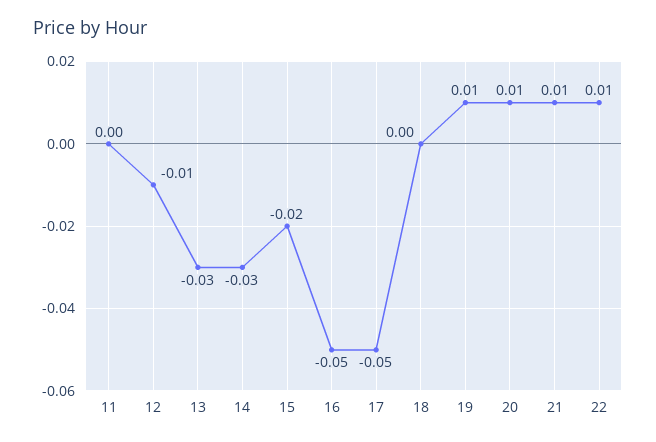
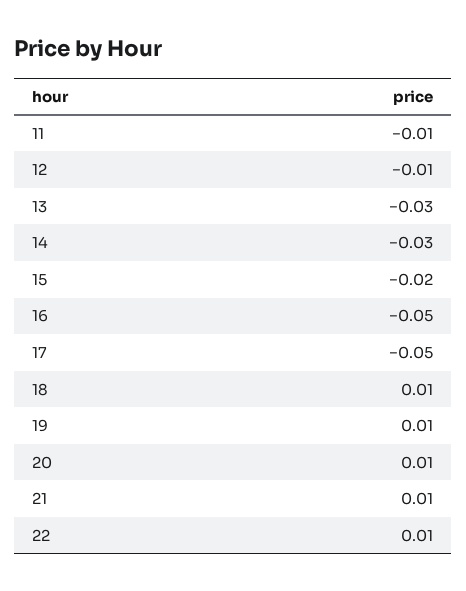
  {
-   "11": 0,
+   "11": -0.01,
    "12": -0.01,
    "13": -0.03,
    "14": -0.03,
    "15": -0.02,
    "16": -0.05,
    "17": -0.05,
-   "18": 0,
+   "18": 0.01,
    "19": 0.01,
    "20": 0.01,
    "21": 0.01,
    "22": 0.01
  }

